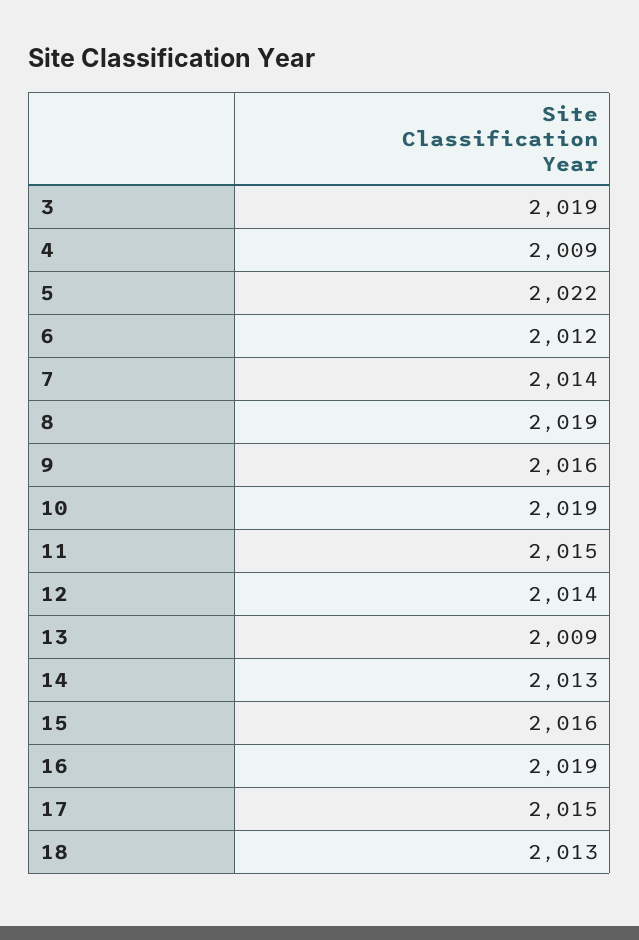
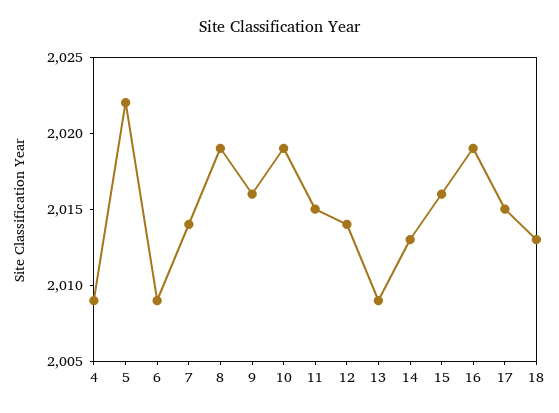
  {
-   "3": 2019,
    "4": 2009,
    "5": 2022,
-   "6": 2012,
+   "6": 2009,
    "7": 2014,
    "8": 2019,
    "9": 2016,
    "10": 2019,
    "11": 2015,
    "12": 2014,
    "13": 2009,
    "14": 2013,
    "15": 2016,
    "16": 2019,
    "17": 2015,
    "18": 2013
  }

